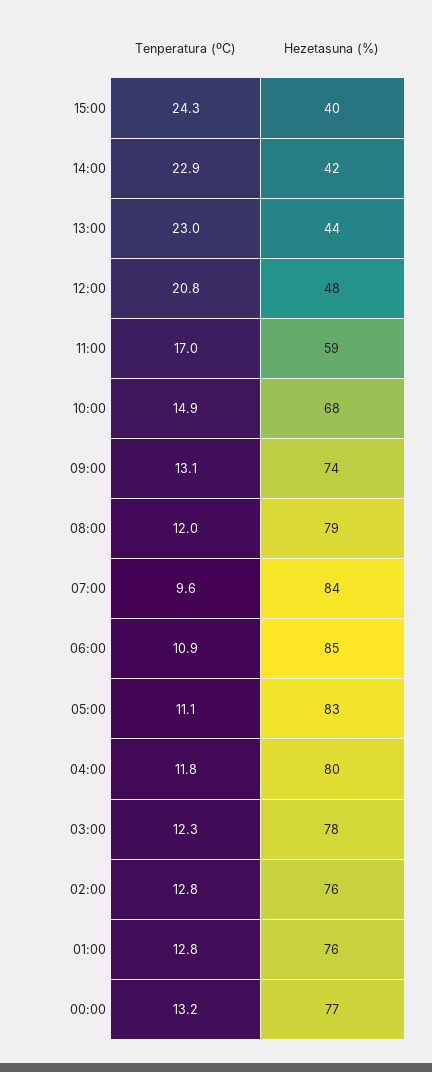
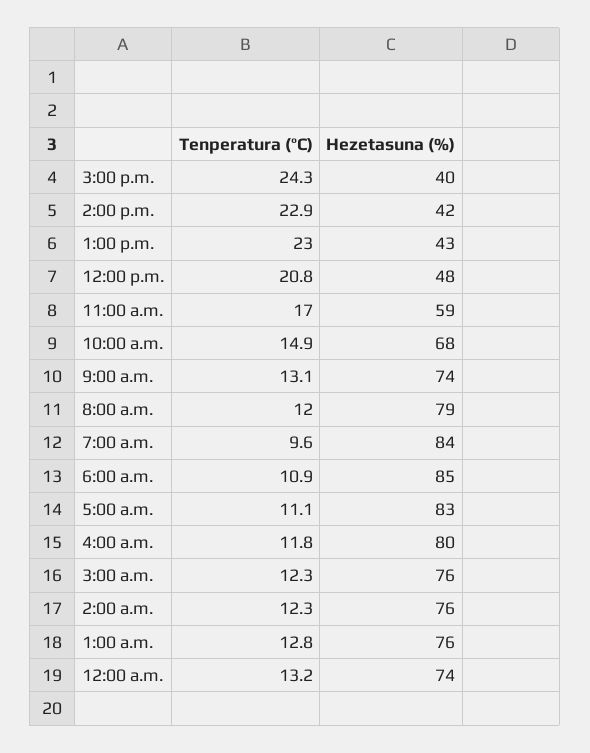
  {
    "Tenperatura (ºC)": {
      "15:00": 24.3,
      "14:00": 22.9,
      "13:00": 23,
      "12:00": 20.8,
      "11:00": 17,
      "10:00": 14.9,
      "09:00": 13.1,
      "08:00": 12,
      "07:00": 9.6,
      "06:00": 10.9,
      "05:00": 11.1,
      "04:00": 11.8,
      "03:00": 12.3,
-     "02:00": 12.8,
+     "02:00": 12.3,
      "01:00": 12.8,
      "00:00": 13.2
    },
    "Hezetasuna (%)": {
      "15:00": 40,
      "14:00": 42,
-     "13:00": 44,
+     "13:00": 43,
      "12:00": 48,
      "11:00": 59,
      "10:00": 68,
      "09:00": 74,
      "08:00": 79,
      "07:00": 84,
      "06:00": 85,
      "05:00": 83,
      "04:00": 80,
-     "03:00": 78,
+     "03:00": 76,
      "02:00": 76,
      "01:00": 76,
-     "00:00": 77
+     "00:00": 74
    }
  }

